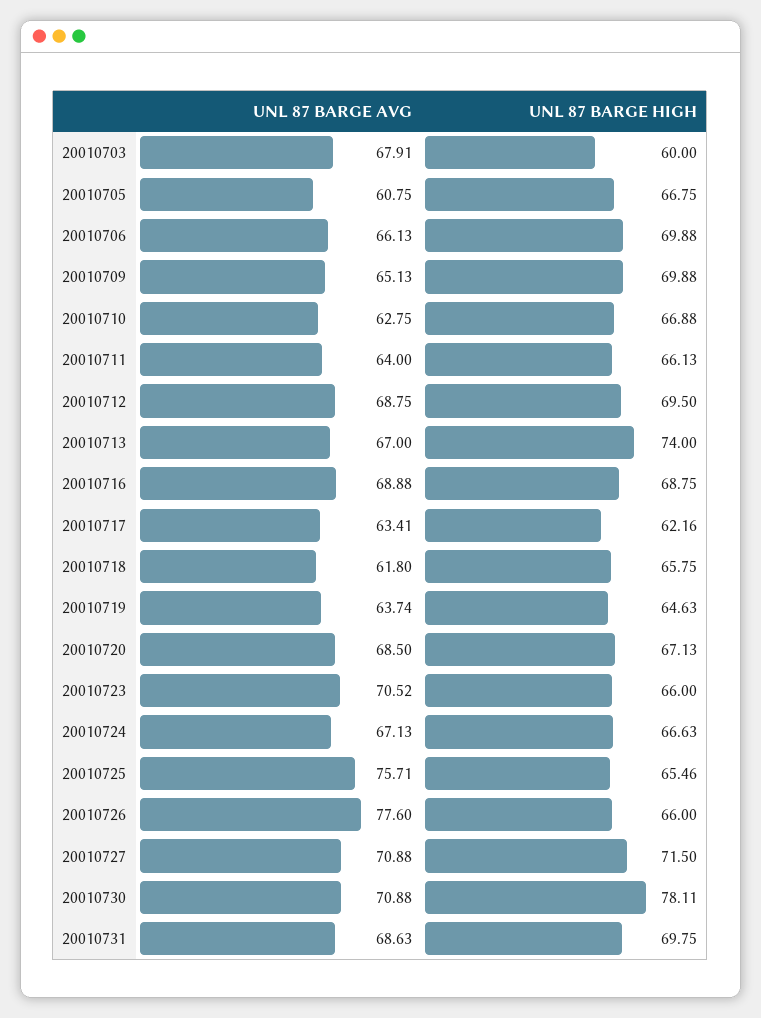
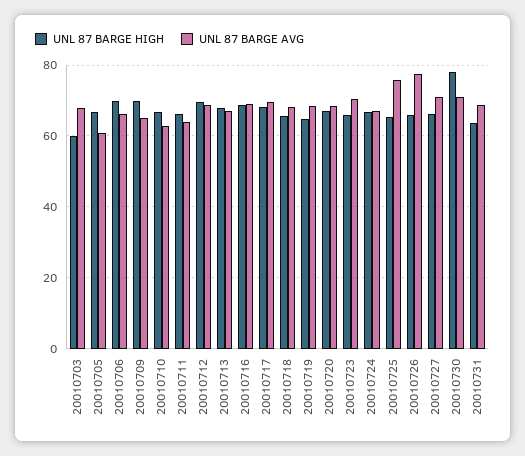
  {
    "UNL 87 BARGE AVG": {
      "20010703": 67.91,
      "20010705": 60.75,
      "20010706": 66.13,
      "20010709": 65.13,
      "20010710": 62.75,
      "20010711": 64,
      "20010712": 68.75,
      "20010713": 67,
      "20010716": 68.88,
-     "20010717": 63.41,
+     "20010717": 70,
-     "20010718": 61.8,
+     "20010718": 68,
-     "20010719": 63.74,
+     "20010719": 68,
      "20010720": 68.5,
      "20010723": 70.52,
      "20010724": 67.13,
      "20010725": 75.71,
      "20010726": 77.6,
      "20010727": 70.88,
      "20010730": 70.88,
      "20010731": 68.63
    },
    "UNL 87 BARGE HIGH": {
      "20010703": 60,
      "20010705": 66.75,
      "20010706": 69.88,
      "20010709": 69.88,
      "20010710": 66.88,
      "20010711": 66.13,
      "20010712": 69.5,
-     "20010713": 74,
+     "20010713": 68,
      "20010716": 68.75,
-     "20010717": 62.16,
+     "20010717": 68,
      "20010718": 65.75,
      "20010719": 64.63,
      "20010720": 67.13,
      "20010723": 66,
      "20010724": 66.63,
      "20010725": 65.46,
      "20010726": 66,
-     "20010727": 71.5,
+     "20010727": 66,
      "20010730": 78.11,
-     "20010731": 69.75
+     "20010731": 64
    }
  }

